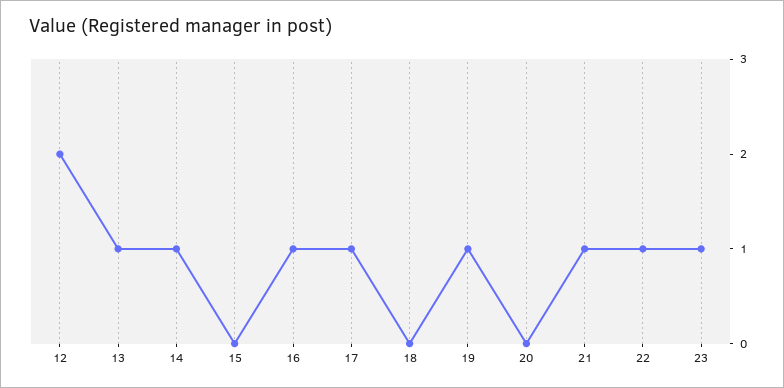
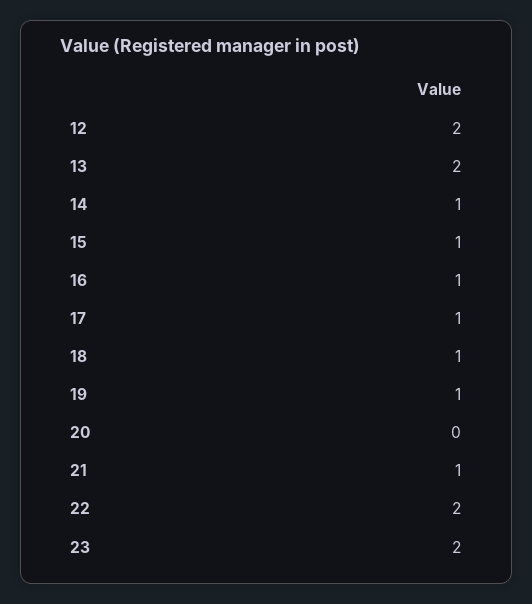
  {
    "12": 2,
-   "13": 1,
+   "13": 2,
    "14": 1,
-   "15": 0,
+   "15": 1,
    "16": 1,
    "17": 1,
-   "18": 0,
+   "18": 1,
    "19": 1,
    "20": 0,
    "21": 1,
-   "22": 1,
+   "22": 2,
-   "23": 1
+   "23": 2
  }

